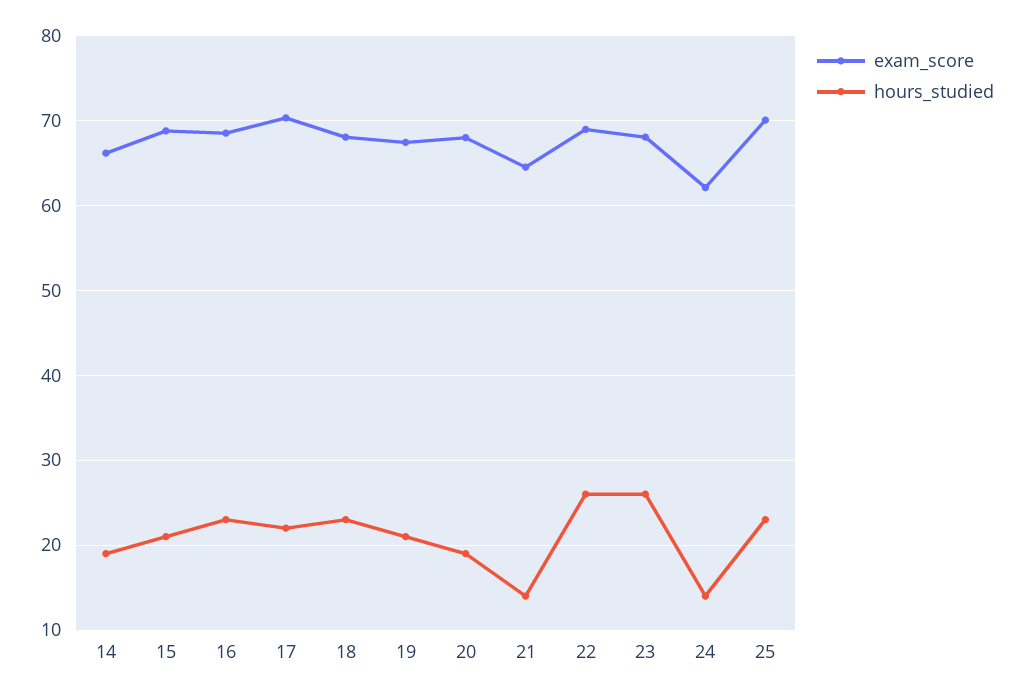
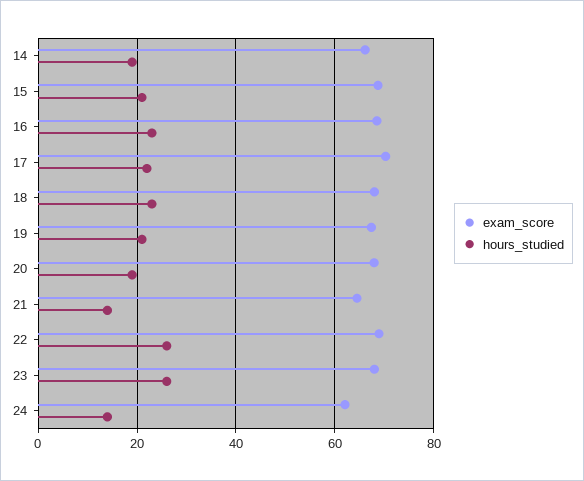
  {
    "exam_score": {
      "14": 66,
      "15": 69,
      "16": 68,
      "17": 70,
      "18": 68,
      "19": 67,
      "20": 68,
      "21": 64,
      "22": 69,
      "23": 68,
-     "24": 62,
+     "24": 62
-     "25": 70
    },
    "hours_studied": {
      "14": 19,
      "15": 21,
      "16": 23,
      "17": 22,
      "18": 23,
      "19": 21,
      "20": 19,
      "21": 14,
      "22": 26,
      "23": 26,
-     "24": 14,
+     "24": 14
-     "25": 23
    }
  }

